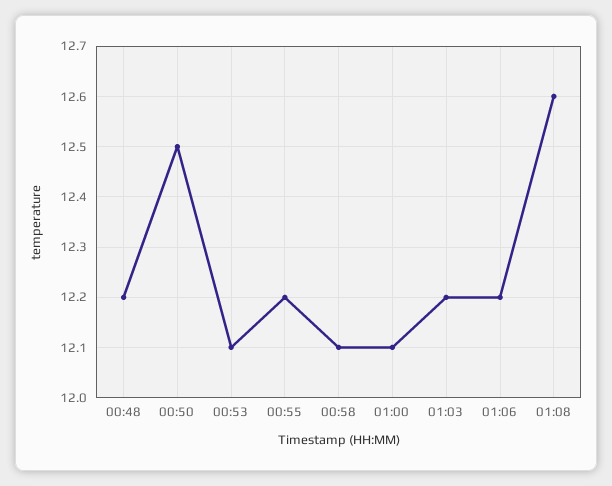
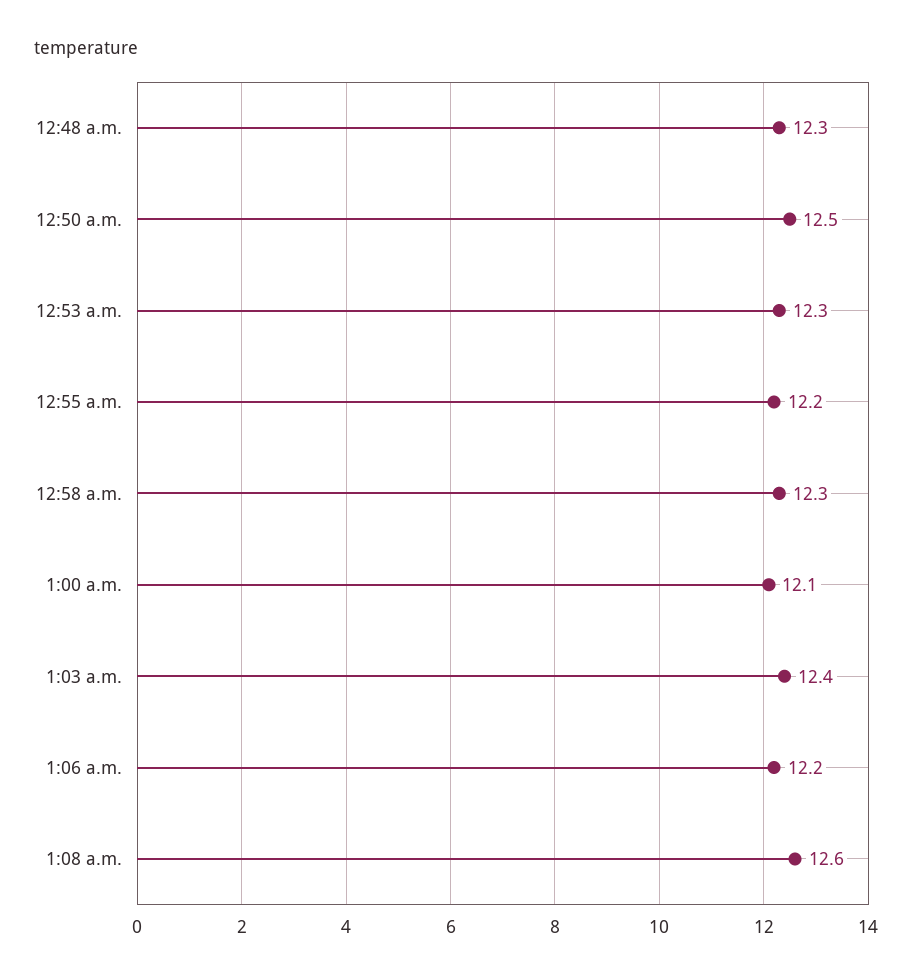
  {
-   "00:48": 12.2,
+   "00:48": 12.3,
    "00:50": 12.5,
-   "00:53": 12.1,
+   "00:53": 12.3,
    "00:55": 12.2,
-   "00:58": 12.1,
+   "00:58": 12.3,
    "01:00": 12.1,
-   "01:03": 12.2,
+   "01:03": 12.4,
    "01:06": 12.2,
    "01:08": 12.6
  }

